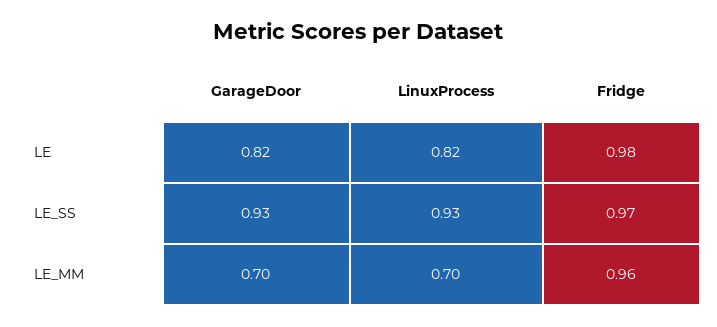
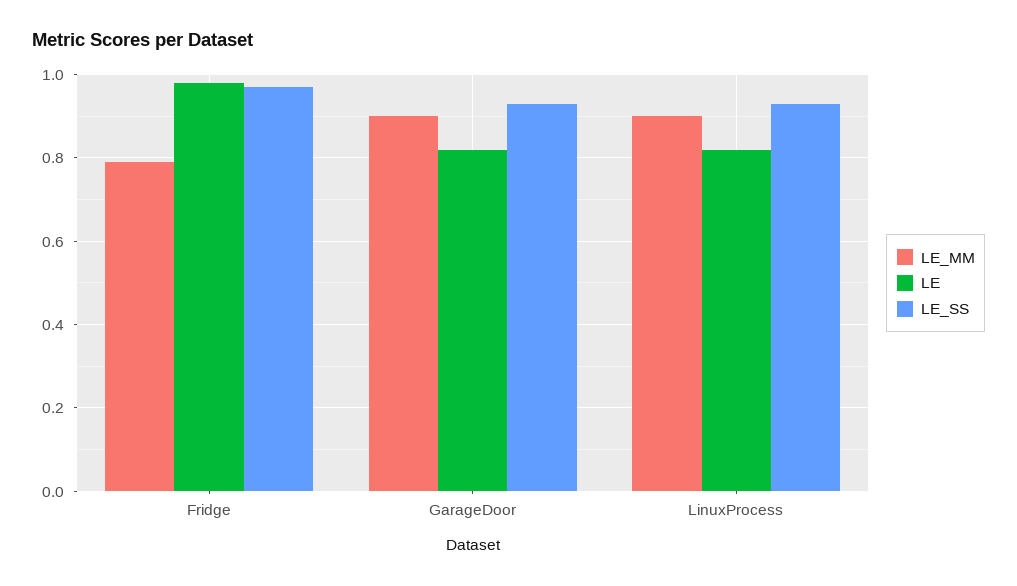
  {
    "LE": {
      "GarageDoor": 0.82,
      "LinuxProcess": 0.82,
      "Fridge": 0.98
    },
    "LE_SS": {
      "GarageDoor": 0.93,
      "LinuxProcess": 0.93,
      "Fridge": 0.97
    },
    "LE_MM": {
-     "GarageDoor": 0.7,
+     "GarageDoor": 0.9,
-     "LinuxProcess": 0.7,
+     "LinuxProcess": 0.9,
-     "Fridge": 0.96
+     "Fridge": 0.8
    }
  }

